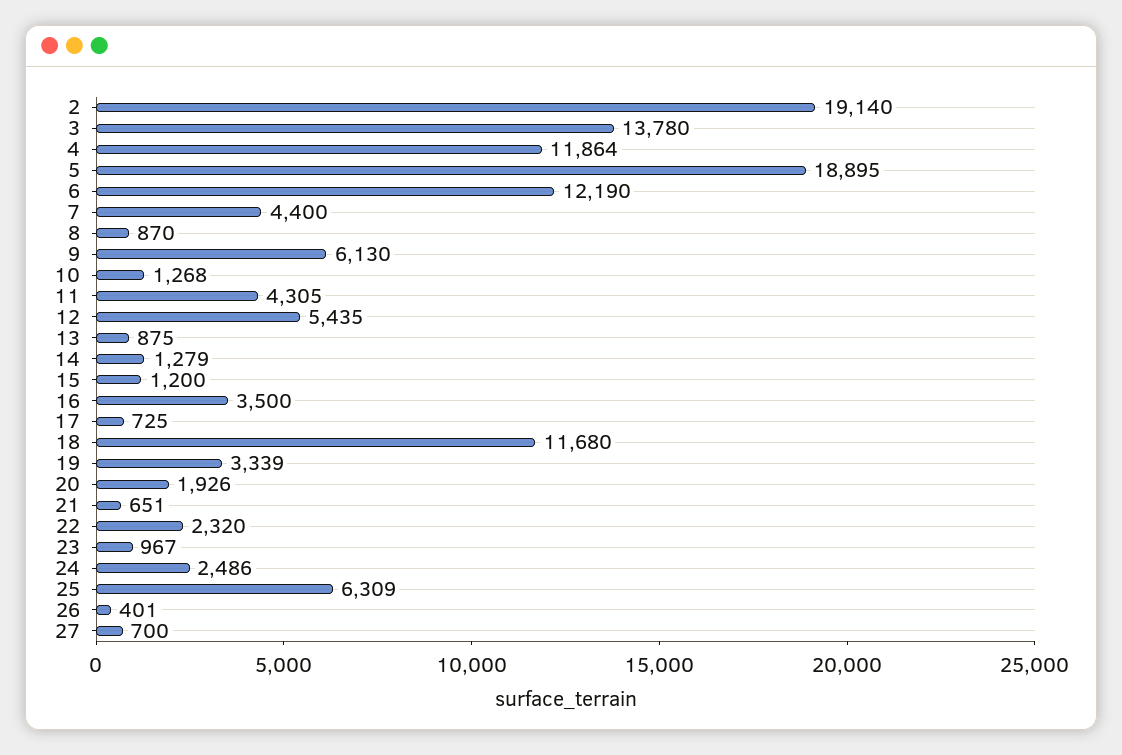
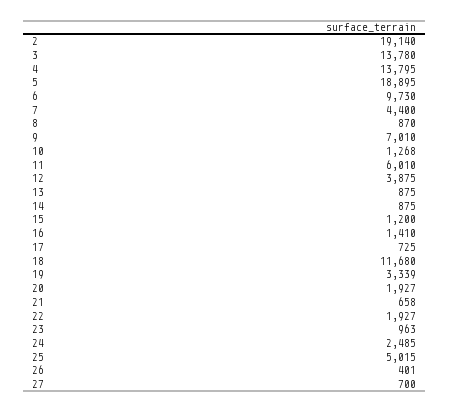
  {
    "2": 19140,
    "3": 13780,
-   "4": 11864,
+   "4": 13795,
    "5": 18895,
-   "6": 12190,
+   "6": 9730,
    "7": 4400,
    "8": 870,
-   "9": 6130,
+   "9": 7010,
    "10": 1268,
-   "11": 4305,
+   "11": 6010,
-   "12": 5435,
+   "12": 3875,
    "13": 875,
-   "14": 1279,
+   "14": 875,
    "15": 1200,
-   "16": 3500,
+   "16": 1410,
    "17": 725,
    "18": 11680,
    "19": 3339,
-   "20": 1926,
+   "20": 1927,
-   "21": 651,
+   "21": 658,
-   "22": 2320,
+   "22": 1927,
-   "23": 967,
+   "23": 963,
-   "24": 2486,
+   "24": 2485,
-   "25": 6309,
+   "25": 5015,
    "26": 401,
    "27": 700
  }

